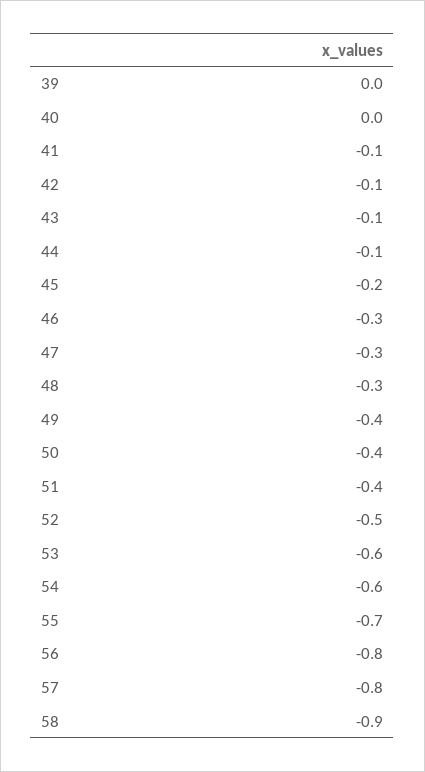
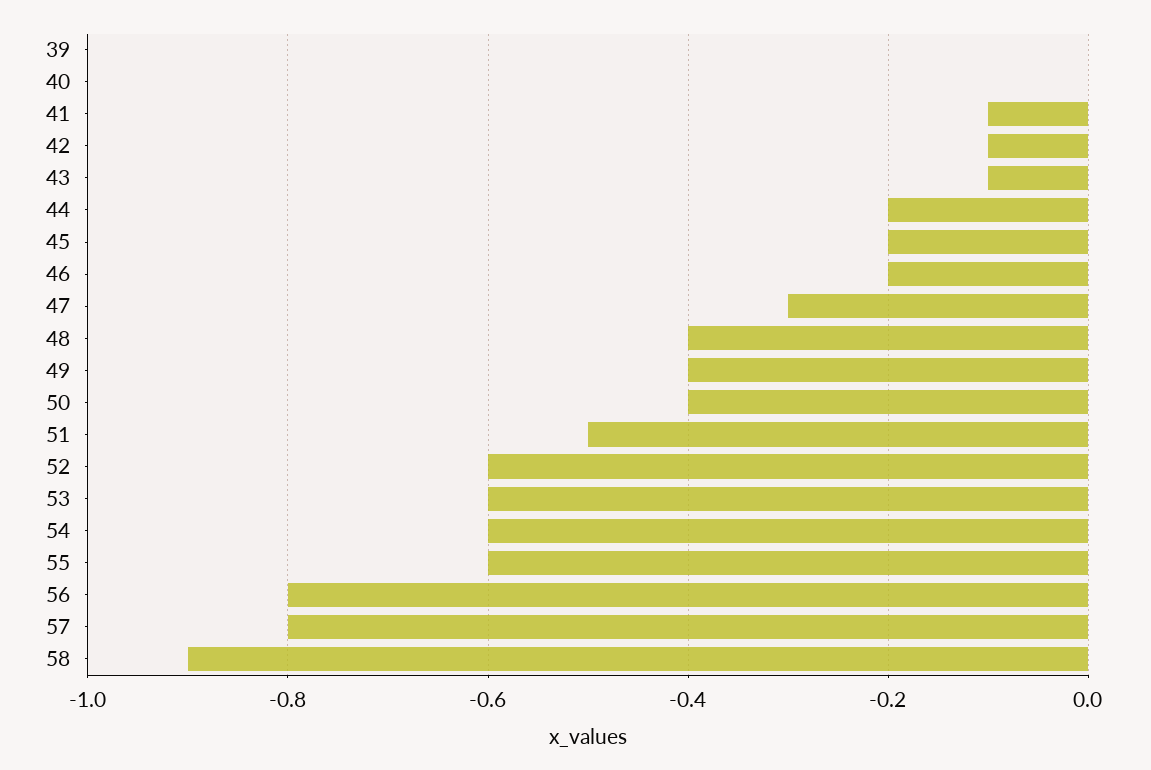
  {
    "39": 0,
    "40": 0,
    "41": -0.1,
    "42": -0.1,
    "43": -0.1,
-   "44": -0.1,
+   "44": -0.2,
    "45": -0.2,
-   "46": -0.3,
+   "46": -0.2,
    "47": -0.3,
-   "48": -0.3,
+   "48": -0.4,
    "49": -0.4,
    "50": -0.4,
-   "51": -0.4,
+   "51": -0.5,
-   "52": -0.5,
+   "52": -0.6,
    "53": -0.6,
    "54": -0.6,
-   "55": -0.7,
+   "55": -0.6,
    "56": -0.8,
    "57": -0.8,
    "58": -0.9
  }

